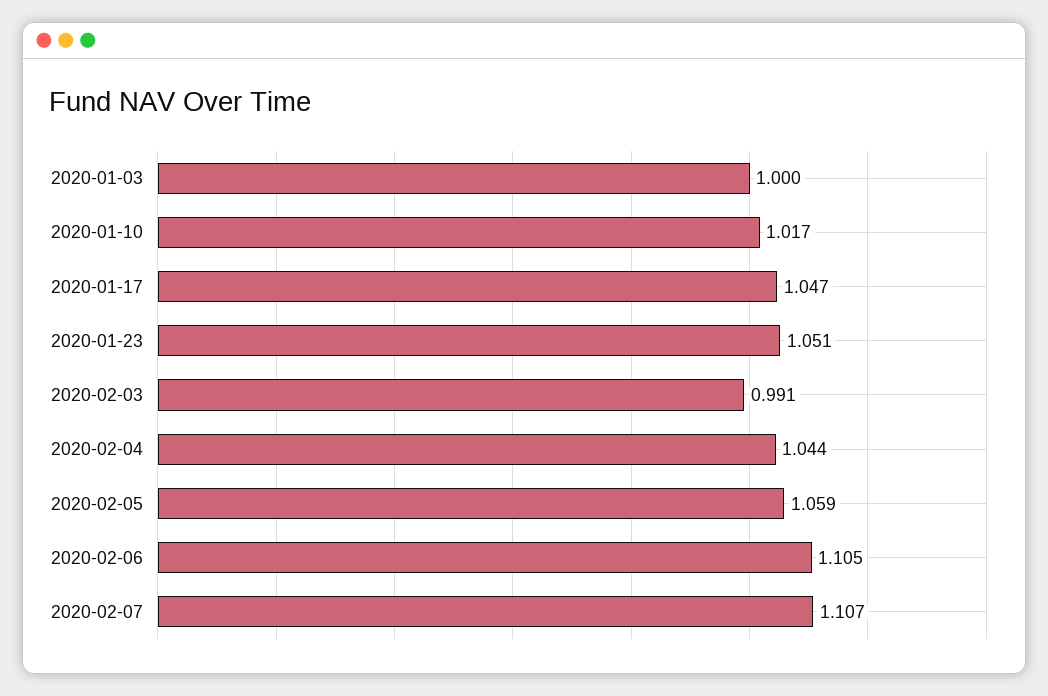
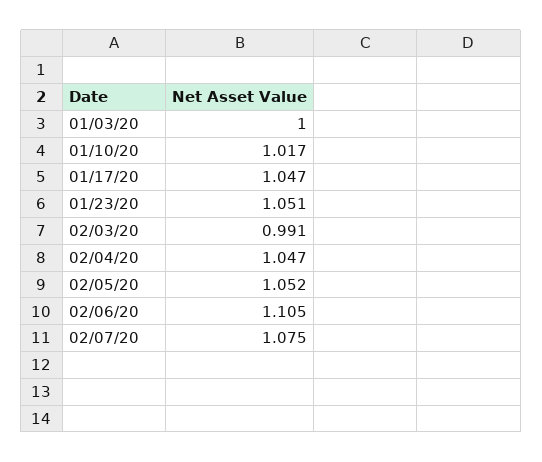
  {
    "2020-01-03": 1,
    "2020-01-10": 1.017,
    "2020-01-17": 1.047,
    "2020-01-23": 1.051,
    "2020-02-03": 0.991,
-   "2020-02-04": 1.044,
+   "2020-02-04": 1.047,
-   "2020-02-05": 1.059,
+   "2020-02-05": 1.052,
    "2020-02-06": 1.105,
-   "2020-02-07": 1.107
+   "2020-02-07": 1.075
  }

